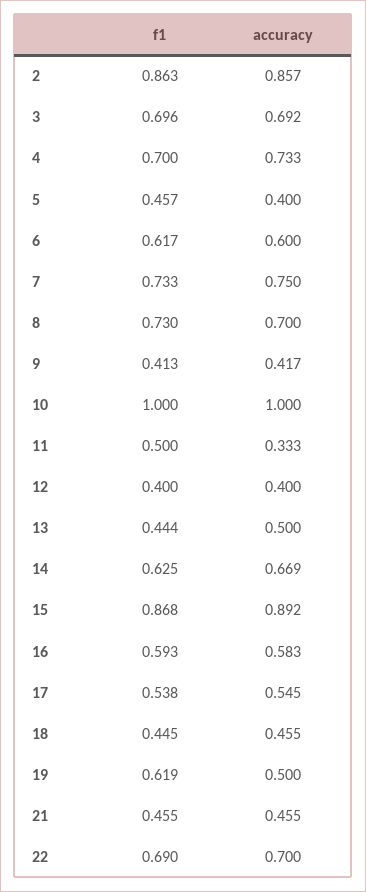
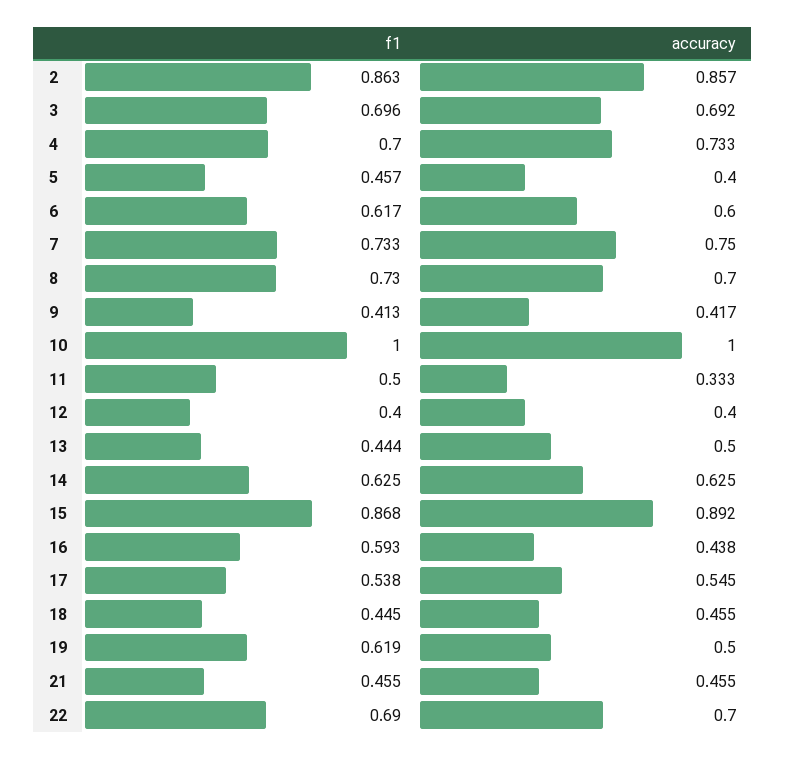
  {
    "f1": {
      "2": 0.863,
      "3": 0.696,
      "4": 0.7,
      "5": 0.457,
      "6": 0.617,
      "7": 0.733,
      "8": 0.73,
      "9": 0.413,
      "10": 1,
      "11": 0.5,
      "12": 0.4,
      "13": 0.444,
      "14": 0.625,
      "15": 0.868,
      "16": 0.593,
      "17": 0.538,
      "18": 0.445,
      "19": 0.619,
      "21": 0.455,
      "22": 0.69
    },
    "accuracy": {
      "2": 0.857,
      "3": 0.692,
      "4": 0.733,
      "5": 0.4,
      "6": 0.6,
      "7": 0.75,
      "8": 0.7,
      "9": 0.417,
      "10": 1,
      "11": 0.333,
      "12": 0.4,
      "13": 0.5,
-     "14": 0.669,
+     "14": 0.625,
      "15": 0.892,
-     "16": 0.583,
+     "16": 0.438,
      "17": 0.545,
      "18": 0.455,
      "19": 0.5,
      "21": 0.455,
      "22": 0.7
    }
  }

